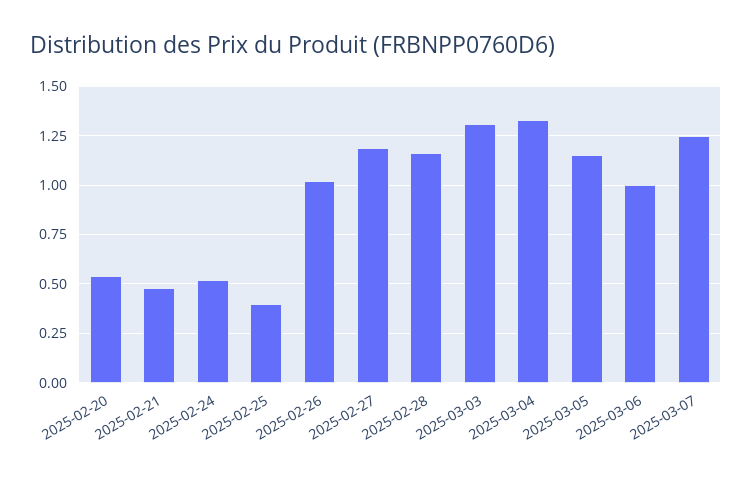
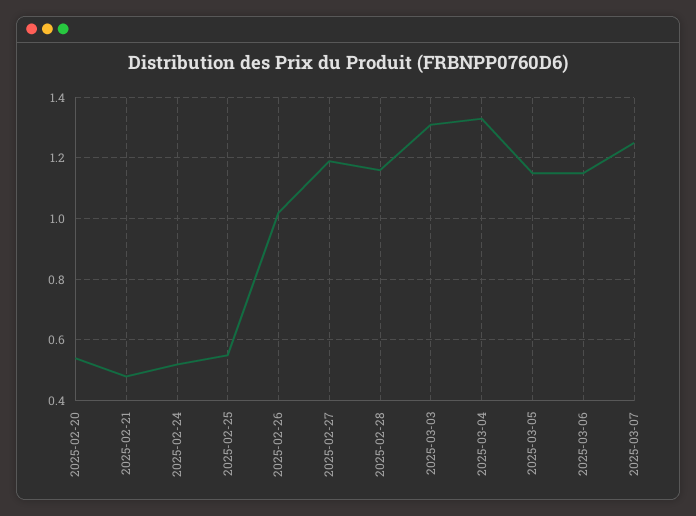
  {
    "2025-02-20": 0.55,
    "2025-02-21": 0.5,
    "2025-02-24": 0.5,
-   "2025-02-25": 0.4,
+   "2025-02-25": 0.55,
    "2025-02-26": 1,
    "2025-02-27": 1.2,
    "2025-02-28": 1.15,
    "2025-03-03": 1.3,
    "2025-03-04": 1.35,
    "2025-03-05": 1.15,
-   "2025-03-06": 1,
+   "2025-03-06": 1.15,
    "2025-03-07": 1.25
  }

